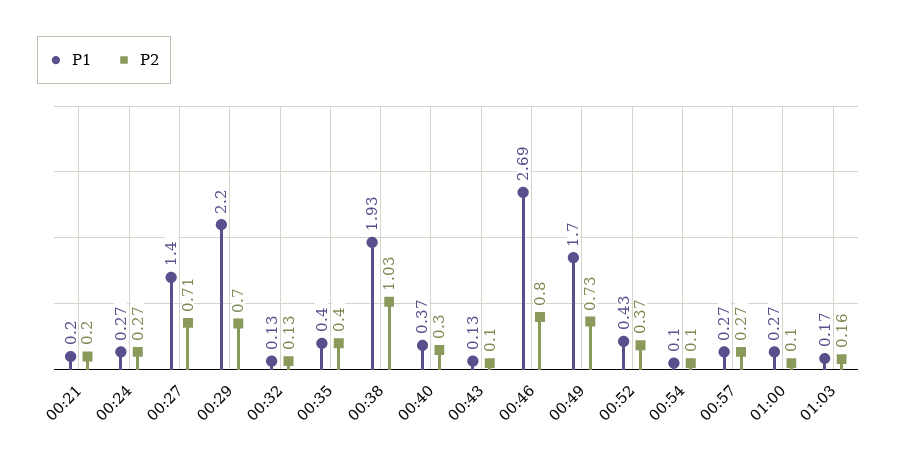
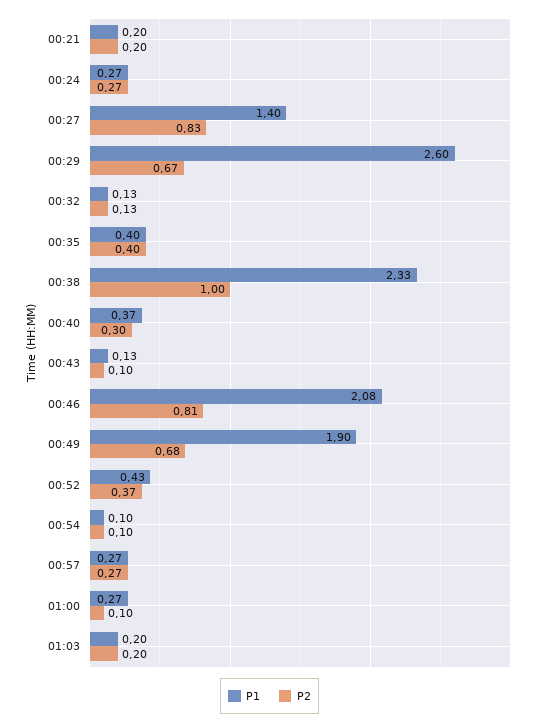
  {
    "P1": {
      "00:21": 0.2,
      "00:24": 0.27,
      "00:27": 1.4,
-     "00:29": 2.2,
+     "00:29": 2.6,
      "00:32": 0.13,
      "00:35": 0.4,
-     "00:38": 1.93,
+     "00:38": 2.33,
      "00:40": 0.37,
      "00:43": 0.13,
-     "00:46": 2.69,
+     "00:46": 2.08,
-     "00:49": 1.7,
+     "00:49": 1.9,
      "00:52": 0.43,
      "00:54": 0.1,
      "00:57": 0.27,
      "01:00": 0.27,
-     "01:03": 0.17
+     "01:03": 0.2
    },
    "P2": {
      "00:21": 0.2,
      "00:24": 0.27,
-     "00:27": 0.71,
+     "00:27": 0.83,
-     "00:29": 0.7,
+     "00:29": 0.67,
      "00:32": 0.13,
      "00:35": 0.4,
-     "00:38": 1.03,
+     "00:38": 1,
      "00:40": 0.3,
      "00:43": 0.1,
-     "00:46": 0.8,
+     "00:46": 0.81,
-     "00:49": 0.73,
+     "00:49": 0.68,
      "00:52": 0.37,
      "00:54": 0.1,
      "00:57": 0.27,
      "01:00": 0.1,
-     "01:03": 0.16
+     "01:03": 0.2
    }
  }

